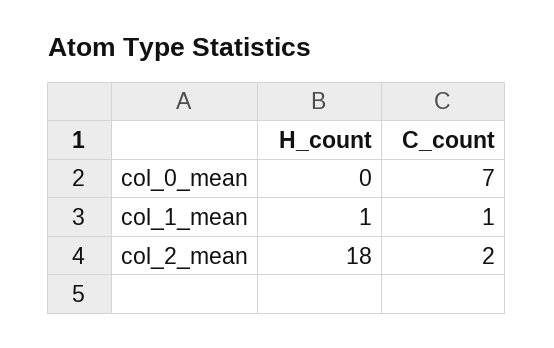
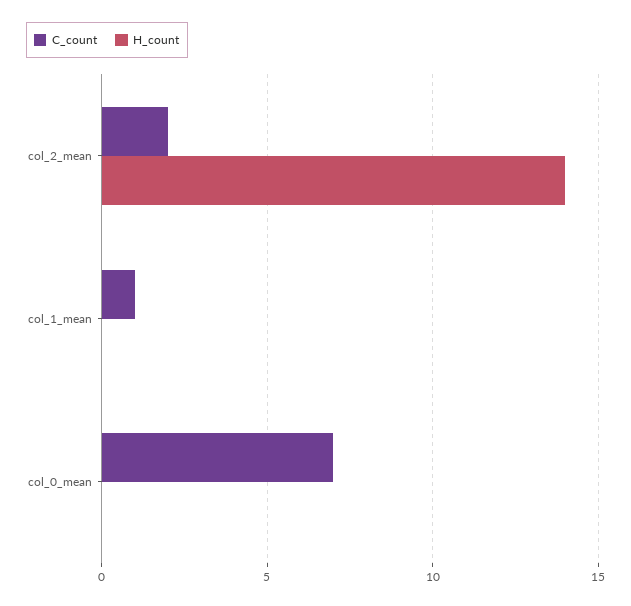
  {
    "H_count": {
      "col_0_mean": 0,
-     "col_1_mean": 1,
+     "col_1_mean": 0,
-     "col_2_mean": 18
+     "col_2_mean": 14
    },
    "C_count": {
      "col_0_mean": 7,
      "col_1_mean": 1,
      "col_2_mean": 2
    }
  }

